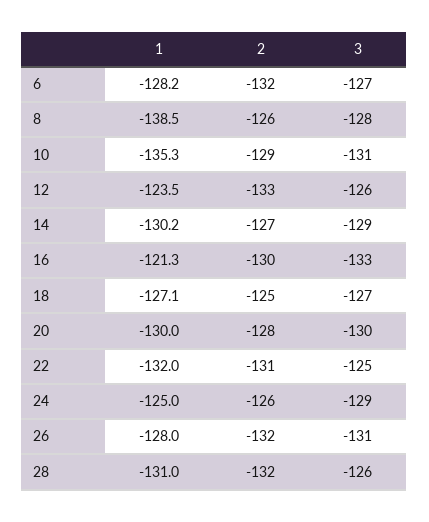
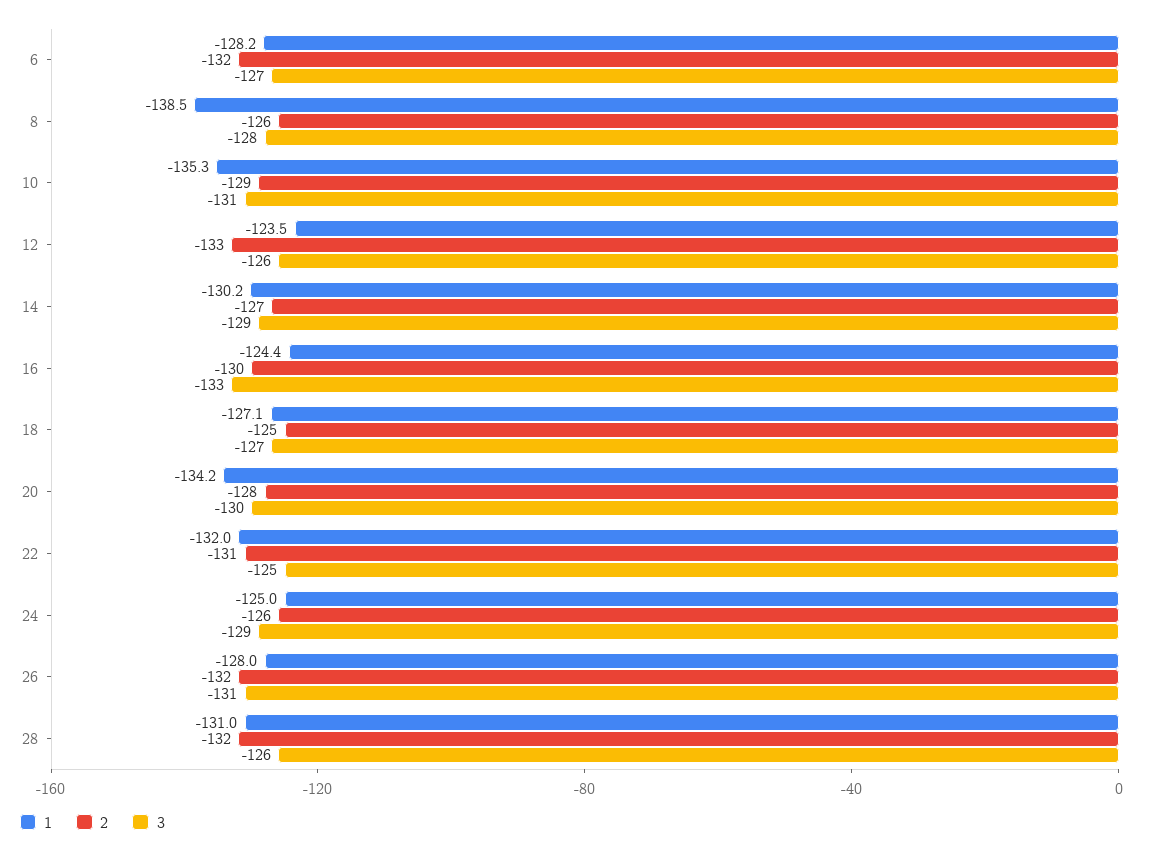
  {
    "1": {
      "6": -128.2,
      "8": -138.5,
      "10": -135.3,
      "12": -123.5,
      "14": -130.2,
-     "16": -121.3,
+     "16": -124.4,
      "18": -127.1,
-     "20": -130,
+     "20": -134.2,
      "22": -132,
      "24": -125,
      "26": -128,
      "28": -131
    },
    "2": {
      "6": -132,
      "8": -126,
      "10": -129,
      "12": -133,
      "14": -127,
      "16": -130,
      "18": -125,
      "20": -128,
      "22": -131,
      "24": -126,
      "26": -132,
      "28": -132
    },
    "3": {
      "6": -127,
      "8": -128,
      "10": -131,
      "12": -126,
      "14": -129,
      "16": -133,
      "18": -127,
      "20": -130,
      "22": -125,
      "24": -129,
      "26": -131,
      "28": -126
    }
  }

